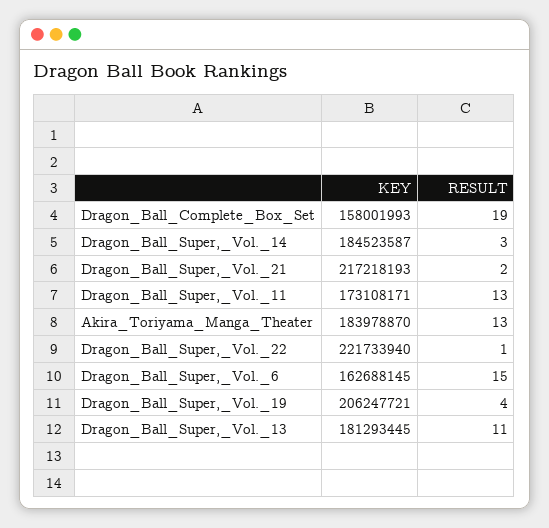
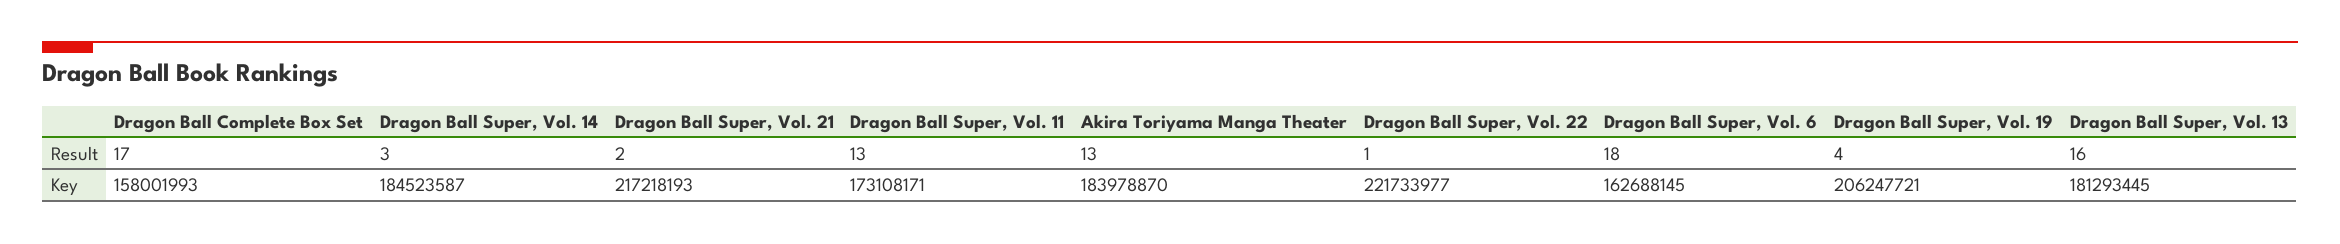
  {
    "KEY": {
      "Dragon_Ball_Complete_Box_Set": 158001993,
      "Dragon_Ball_Super,_Vol._14": 184523587,
      "Dragon_Ball_Super,_Vol._21": 217218193,
      "Dragon_Ball_Super,_Vol._11": 173108171,
      "Akira_Toriyama_Manga_Theater": 183978870,
-     "Dragon_Ball_Super,_Vol._22": 221733940,
+     "Dragon_Ball_Super,_Vol._22": 221733977,
      "Dragon_Ball_Super,_Vol._6": 162688145,
      "Dragon_Ball_Super,_Vol._19": 206247721,
      "Dragon_Ball_Super,_Vol._13": 181293445
    },
    "RESULT": {
-     "Dragon_Ball_Complete_Box_Set": 19,
+     "Dragon_Ball_Complete_Box_Set": 17,
      "Dragon_Ball_Super,_Vol._14": 3,
      "Dragon_Ball_Super,_Vol._21": 2,
      "Dragon_Ball_Super,_Vol._11": 13,
      "Akira_Toriyama_Manga_Theater": 13,
      "Dragon_Ball_Super,_Vol._22": 1,
-     "Dragon_Ball_Super,_Vol._6": 15,
+     "Dragon_Ball_Super,_Vol._6": 18,
      "Dragon_Ball_Super,_Vol._19": 4,
-     "Dragon_Ball_Super,_Vol._13": 11
+     "Dragon_Ball_Super,_Vol._13": 16
    }
  }

